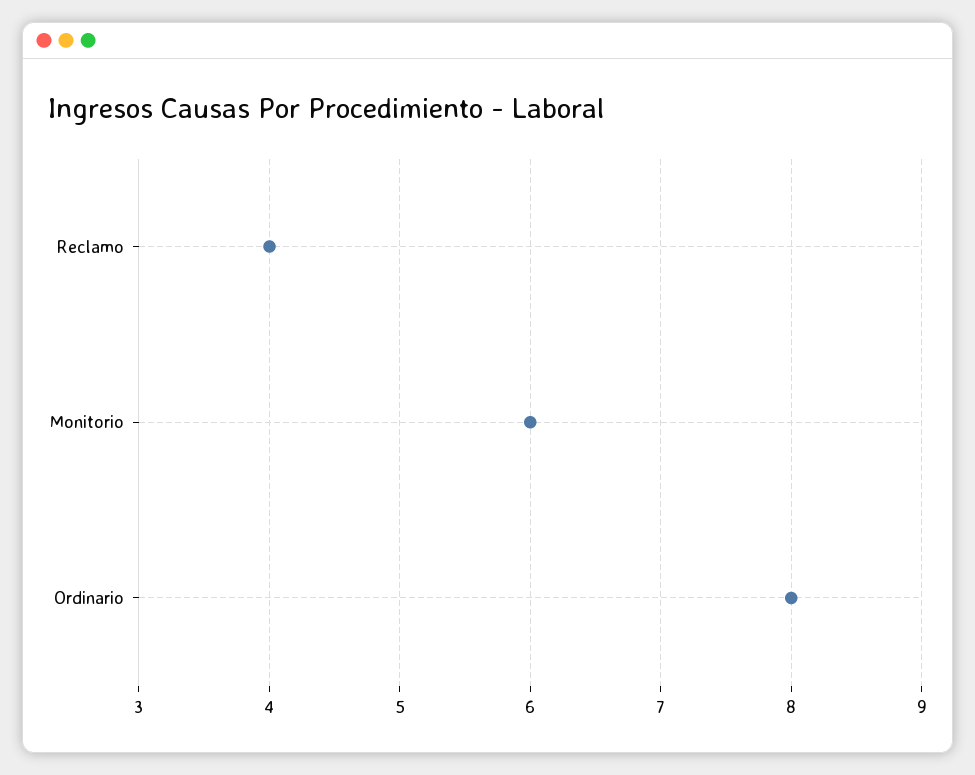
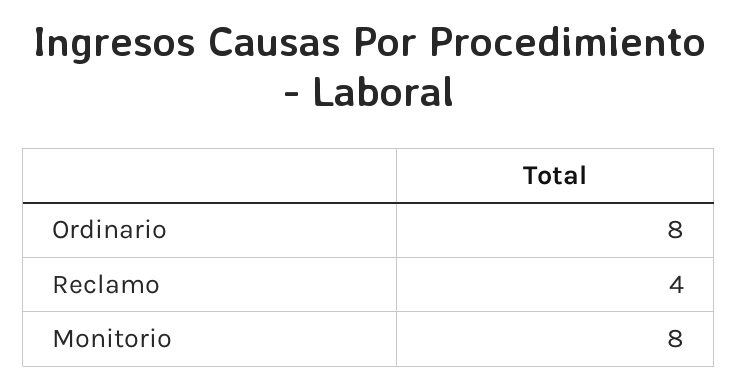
  {
    "Reclamo": 4,
-   "Monitorio": 6,
+   "Monitorio": 8,
    "Ordinario": 8
  }

